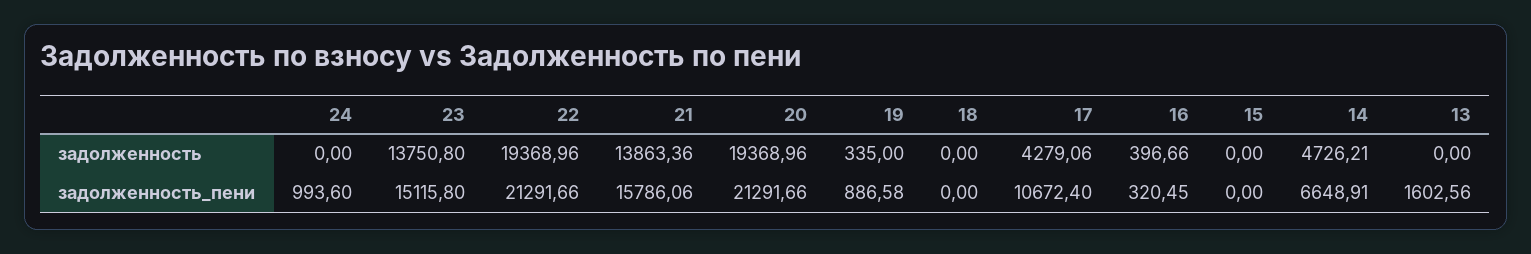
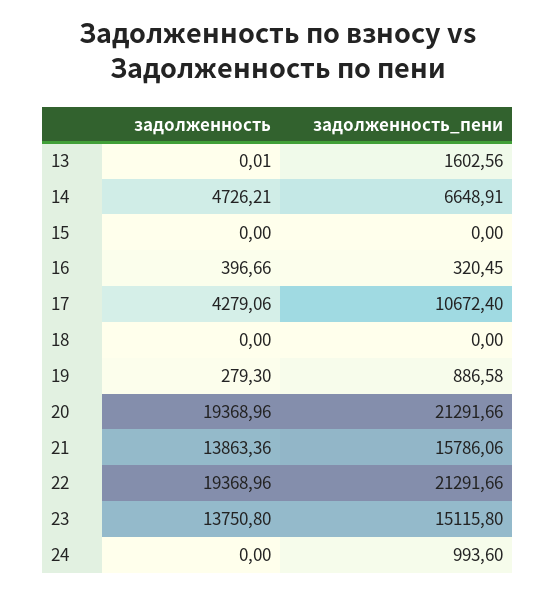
  {
    "24": {
      "задолженность": 0,
      "задолженность_пени": 993.6
    },
    "23": {
      "задолженность": 13750.8,
      "задолженность_пени": 15115.8
    },
    "22": {
      "задолженность": 19368.96,
      "задолженность_пени": 21291.66
    },
    "21": {
      "задолженность": 13863.36,
      "задолженность_пени": 15786.06
    },
    "20": {
      "задолженность": 19368.96,
      "задолженность_пени": 21291.66
    },
    "19": {
-     "задолженность": 335,
+     "задолженность": 279.3,
      "задолженность_пени": 886.58
    },
    "18": {
      "задолженность": 0,
      "задолженность_пени": 0
    },
    "17": {
      "задолженность": 4279.06,
      "задолженность_пени": 10672.4
    },
    "16": {
      "задолженность": 396.66,
      "задолженность_пени": 320.45
    },
    "15": {
      "задолженность": 0,
      "задолженность_пени": 0
    },
    "14": {
      "задолженность": 4726.21,
      "задолженность_пени": 6648.91
    },
    "13": {
-     "задолженность": 0,
+     "задолженность": 0.01,
      "задолженность_пени": 1602.56
    }
  }

